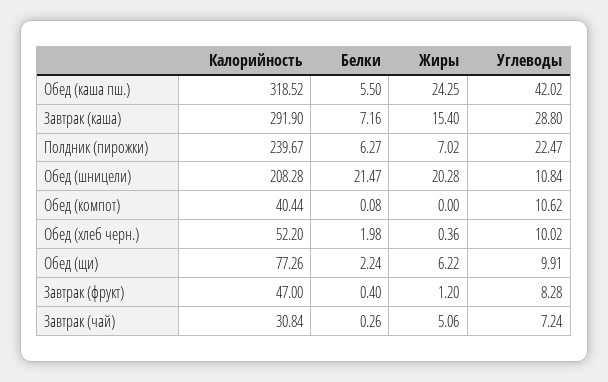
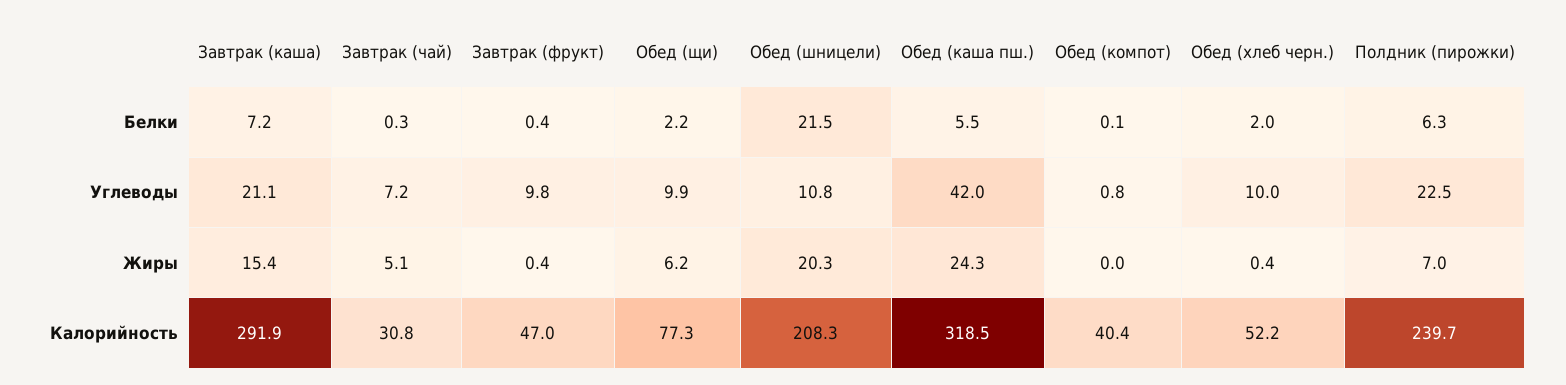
  {
    "Калорийность": {
      "Обед (каша пш.)": 318.52,
      "Завтрак (каша)": 291.9,
      "Полдник (пирожки)": 239.67,
      "Обед (шницели)": 208.28,
      "Обед (компот)": 40.44,
      "Обед (хлеб черн.)": 52.2,
      "Обед (щи)": 77.26,
      "Завтрак (фрукт)": 47,
      "Завтрак (чай)": 30.84
    },
    "Белки": {
      "Обед (каша пш.)": 5.5,
      "Завтрак (каша)": 7.16,
      "Полдник (пирожки)": 6.27,
      "Обед (шницели)": 21.47,
      "Обед (компот)": 0.08,
      "Обед (хлеб черн.)": 1.98,
      "Обед (щи)": 2.24,
      "Завтрак (фрукт)": 0.4,
      "Завтрак (чай)": 0.26
    },
    "Жиры": {
      "Обед (каша пш.)": 24.25,
      "Завтрак (каша)": 15.4,
      "Полдник (пирожки)": 7.02,
      "Обед (шницели)": 20.28,
      "Обед (компот)": 0,
      "Обед (хлеб черн.)": 0.36,
      "Обед (щи)": 6.22,
-     "Завтрак (фрукт)": 1.2,
+     "Завтрак (фрукт)": 0.4,
      "Завтрак (чай)": 5.06
    },
    "Углеводы": {
      "Обед (каша пш.)": 42.02,
-     "Завтрак (каша)": 28.8,
+     "Завтрак (каша)": 21.1,
      "Полдник (пирожки)": 22.47,
      "Обед (шницели)": 10.84,
-     "Обед (компот)": 10.62,
+     "Обед (компот)": 0.8,
      "Обед (хлеб черн.)": 10.02,
      "Обед (щи)": 9.91,
-     "Завтрак (фрукт)": 8.28,
+     "Завтрак (фрукт)": 9.8,
      "Завтрак (чай)": 7.24
    }
  }

